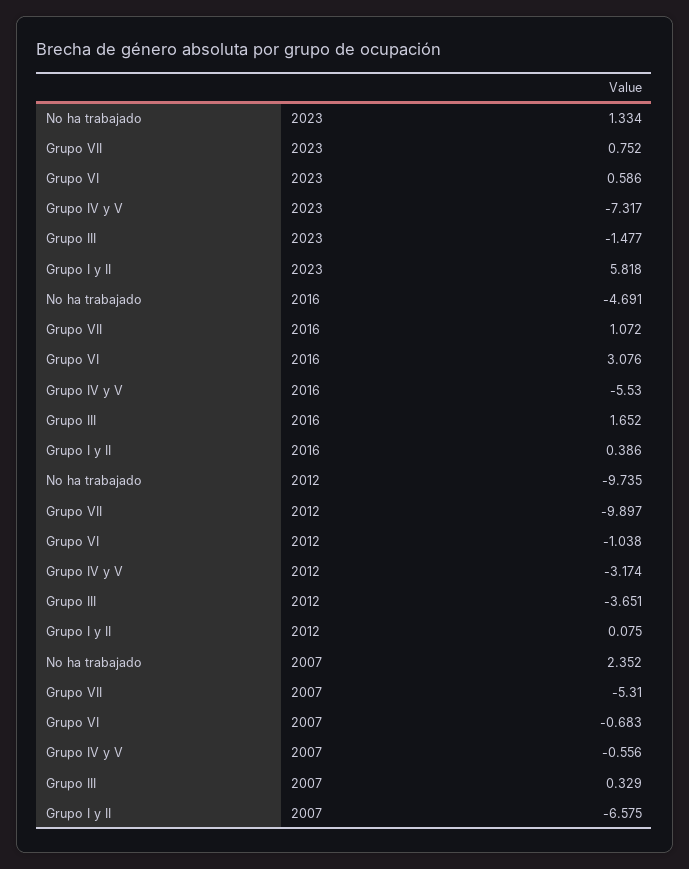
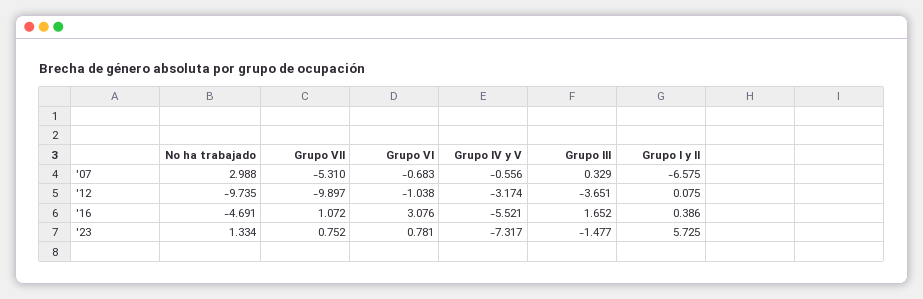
  {
    "No ha trabajado": {
      "2023": 1.334,
      "2016": -4.691,
      "2012": -9.735,
-     "2007": 2.352
+     "2007": 2.988
    },
    "Grupo VII": {
      "2023": 0.752,
      "2016": 1.072,
      "2012": -9.897,
      "2007": -5.31
    },
    "Grupo VI": {
-     "2023": 0.586,
+     "2023": 0.781,
      "2016": 3.076,
      "2012": -1.038,
      "2007": -0.683
    },
    "Grupo IV y V": {
      "2023": -7.317,
-     "2016": -5.53,
+     "2016": -5.521,
      "2012": -3.174,
      "2007": -0.556
    },
    "Grupo III": {
      "2023": -1.477,
      "2016": 1.652,
      "2012": -3.651,
      "2007": 0.329
    },
    "Grupo I y II": {
-     "2023": 5.818,
+     "2023": 5.725,
      "2016": 0.386,
      "2012": 0.075,
      "2007": -6.575
    }
  }

